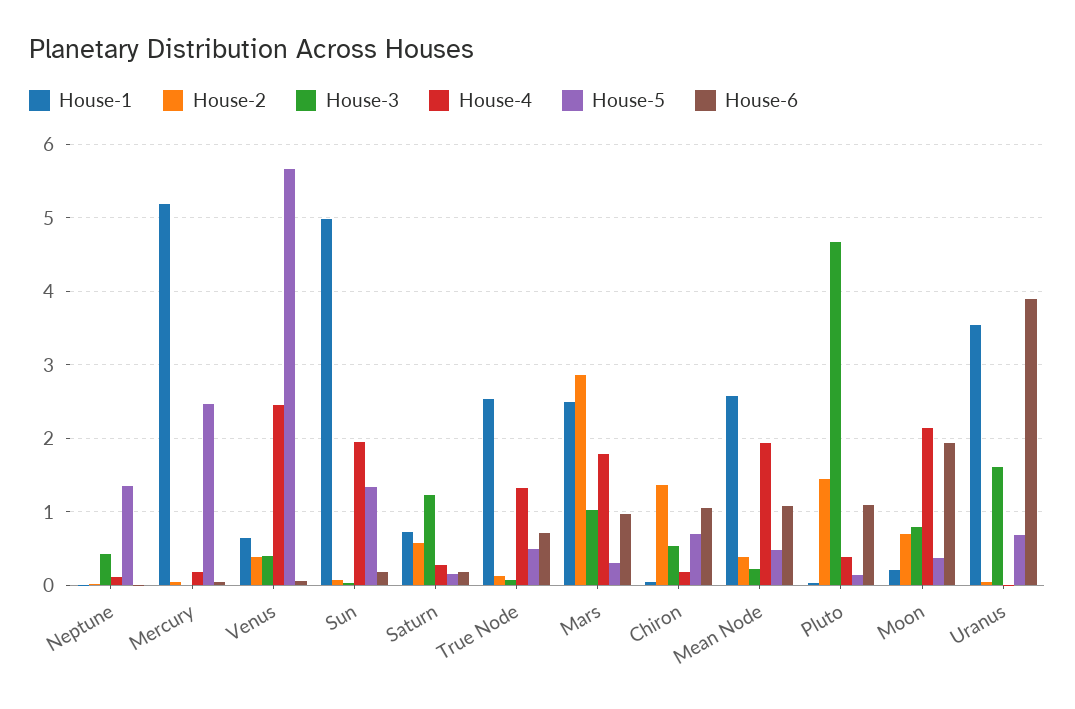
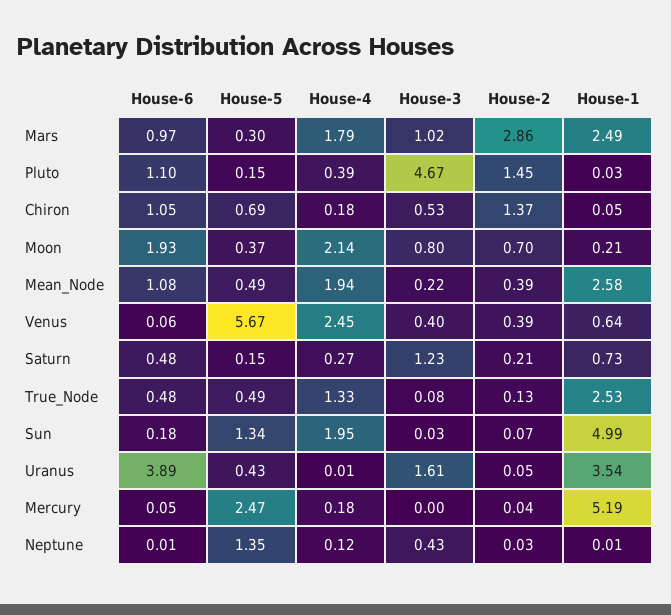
  {
    "House-1": {
      "Neptune": 0.01,
      "Mercury": 5.19,
      "Venus": 0.64,
      "Sun": 4.99,
      "Saturn": 0.73,
      "True Node": 2.53,
      "Mars": 2.49,
      "Chiron": 0.05,
      "Mean Node": 2.58,
      "Pluto": 0.03,
      "Moon": 0.21,
      "Uranus": 3.54
    },
    "House-2": {
      "Neptune": 0.03,
      "Mercury": 0.04,
      "Venus": 0.39,
      "Sun": 0.07,
-     "Saturn": 0.6,
+     "Saturn": 0.21,
      "True Node": 0.13,
      "Mars": 2.86,
      "Chiron": 1.37,
      "Mean Node": 0.39,
      "Pluto": 1.45,
      "Moon": 0.7,
      "Uranus": 0.05
    },
    "House-3": {
      "Neptune": 0.43,
      "Mercury": 0,
      "Venus": 0.4,
      "Sun": 0.03,
      "Saturn": 1.23,
      "True Node": 0.08,
      "Mars": 1.02,
      "Chiron": 0.53,
      "Mean Node": 0.22,
      "Pluto": 4.67,
      "Moon": 0.8,
      "Uranus": 1.61
    },
    "House-4": {
      "Neptune": 0.12,
      "Mercury": 0.18,
      "Venus": 2.45,
      "Sun": 1.95,
      "Saturn": 0.27,
      "True Node": 1.33,
      "Mars": 1.79,
      "Chiron": 0.18,
      "Mean Node": 1.94,
      "Pluto": 0.39,
      "Moon": 2.14,
      "Uranus": 0.01
    },
    "House-5": {
      "Neptune": 1.35,
      "Mercury": 2.47,
      "Venus": 5.67,
      "Sun": 1.34,
      "Saturn": 0.15,
      "True Node": 0.49,
      "Mars": 0.3,
      "Chiron": 0.69,
      "Mean Node": 0.49,
      "Pluto": 0.15,
      "Moon": 0.37,
-     "Uranus": 0.7
+     "Uranus": 0.43
    },
    "House-6": {
      "Neptune": 0.01,
      "Mercury": 0.05,
      "Venus": 0.06,
      "Sun": 0.18,
-     "Saturn": 0.2,
+     "Saturn": 0.48,
-     "True Node": 0.7,
+     "True Node": 0.48,
      "Mars": 0.97,
      "Chiron": 1.05,
      "Mean Node": 1.08,
      "Pluto": 1.1,
      "Moon": 1.93,
      "Uranus": 3.89
    }
  }

